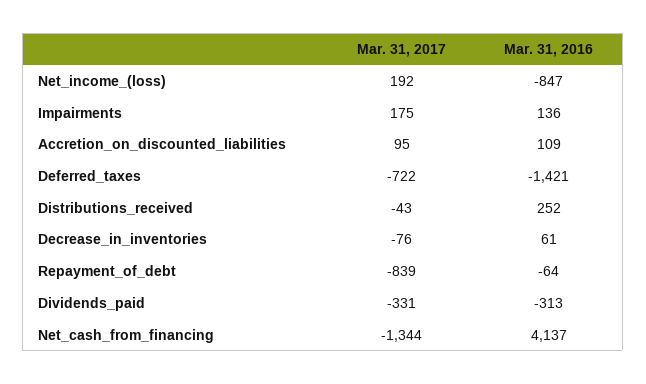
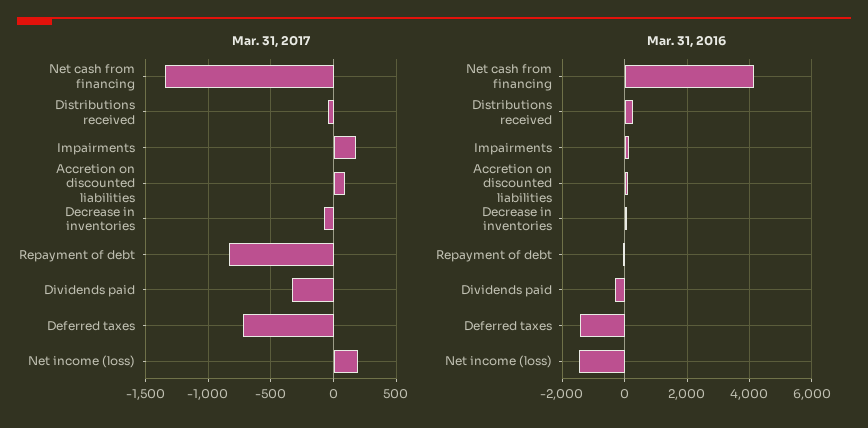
  {
    "Mar. 31, 2017": {
      "Net_income_(loss)": 192,
      "Impairments": 175,
      "Accretion_on_discounted_liabilities": 95,
      "Deferred_taxes": -722,
      "Distributions_received": -43,
      "Decrease_in_inventories": -76,
      "Repayment_of_debt": -839,
      "Dividends_paid": -331,
      "Net_cash_from_financing": -1344
    },
    "Mar. 31, 2016": {
-     "Net_income_(loss)": -847,
+     "Net_income_(loss)": -1400,
      "Impairments": 136,
      "Accretion_on_discounted_liabilities": 109,
      "Deferred_taxes": -1421,
      "Distributions_received": 252,
      "Decrease_in_inventories": 61,
      "Repayment_of_debt": -64,
      "Dividends_paid": -313,
      "Net_cash_from_financing": 4137
    }
  }

